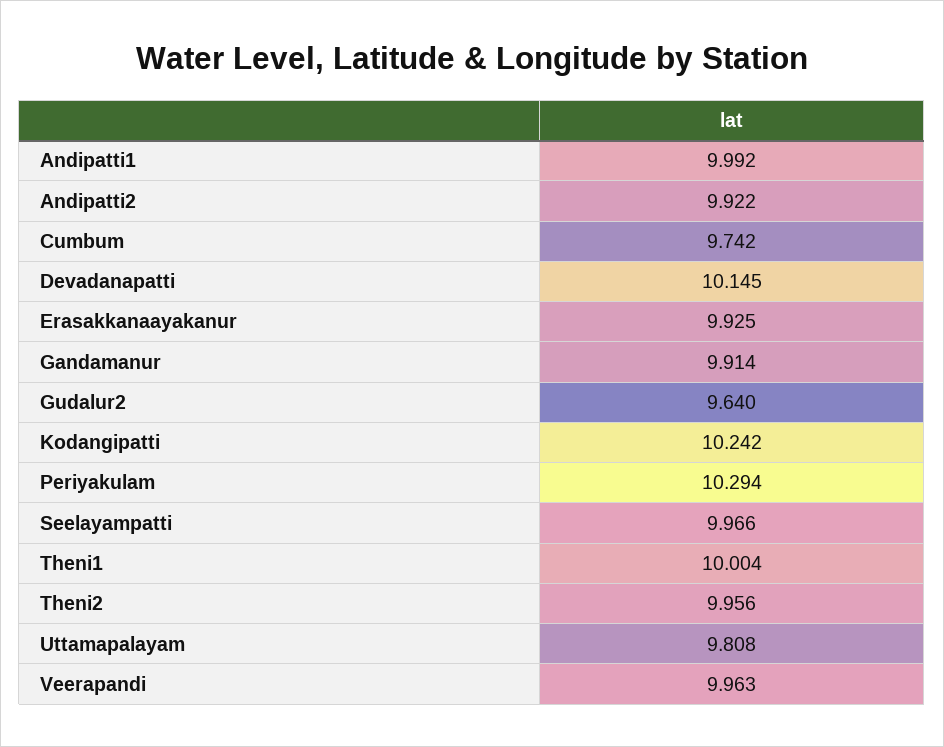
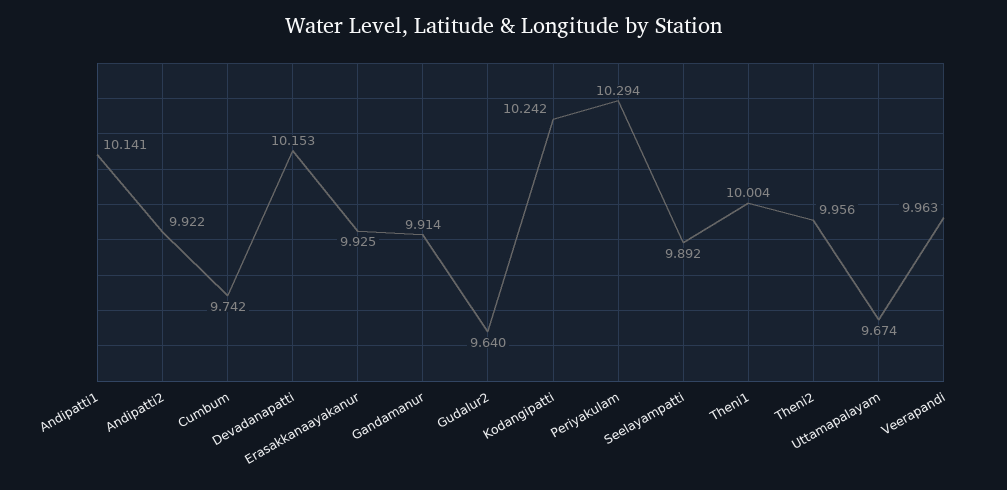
  {
-   "Andipatti1": 9.992,
+   "Andipatti1": 10.141,
    "Andipatti2": 9.922,
    "Cumbum": 9.742,
-   "Devadanapatti": 10.145,
+   "Devadanapatti": 10.153,
    "Erasakkanaayakanur": 9.925,
    "Gandamanur": 9.914,
    "Gudalur2": 9.64,
    "Kodangipatti": 10.242,
    "Periyakulam": 10.294,
-   "Seelayampatti": 9.966,
+   "Seelayampatti": 9.892,
    "Theni1": 10.004,
    "Theni2": 9.956,
-   "Uttamapalayam": 9.808,
+   "Uttamapalayam": 9.674,
    "Veerapandi": 9.963
  }

